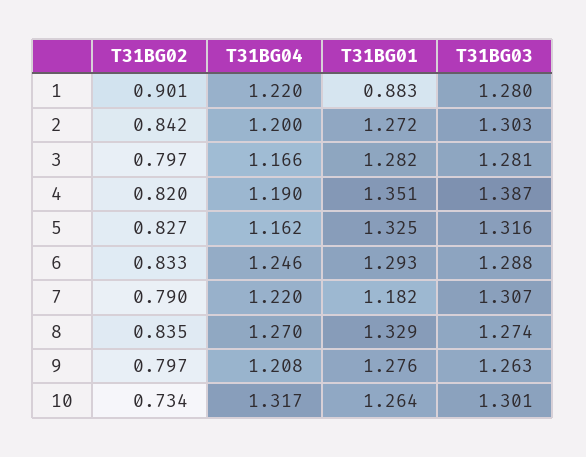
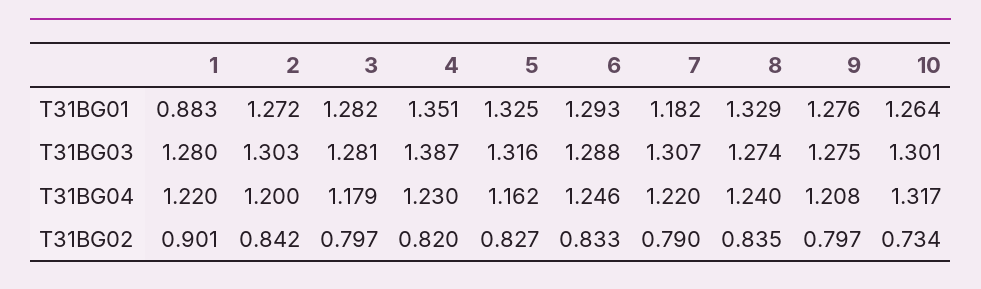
  {
    "T31BG02": {
      "1": 0.901,
      "2": 0.842,
      "3": 0.797,
      "4": 0.82,
      "5": 0.827,
      "6": 0.833,
      "7": 0.79,
      "8": 0.835,
      "9": 0.797,
      "10": 0.734
    },
    "T31BG04": {
      "1": 1.22,
      "2": 1.2,
-     "3": 1.166,
+     "3": 1.179,
-     "4": 1.19,
+     "4": 1.23,
      "5": 1.162,
      "6": 1.246,
      "7": 1.22,
-     "8": 1.27,
+     "8": 1.24,
      "9": 1.208,
      "10": 1.317
    },
    "T31BG01": {
      "1": 0.883,
      "2": 1.272,
      "3": 1.282,
      "4": 1.351,
      "5": 1.325,
      "6": 1.293,
      "7": 1.182,
      "8": 1.329,
      "9": 1.276,
      "10": 1.264
    },
    "T31BG03": {
      "1": 1.28,
      "2": 1.303,
      "3": 1.281,
      "4": 1.387,
      "5": 1.316,
      "6": 1.288,
      "7": 1.307,
      "8": 1.274,
-     "9": 1.263,
+     "9": 1.275,
      "10": 1.301
    }
  }

